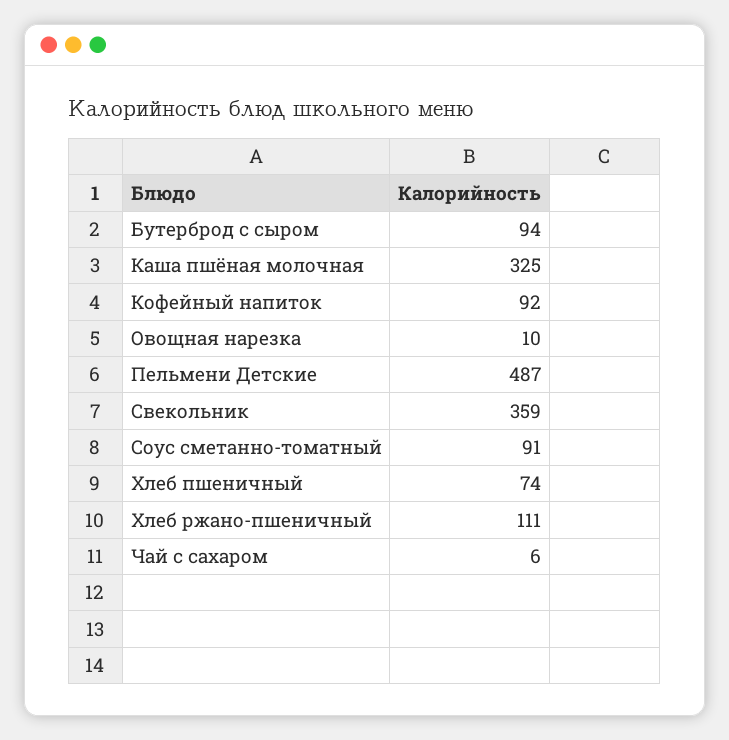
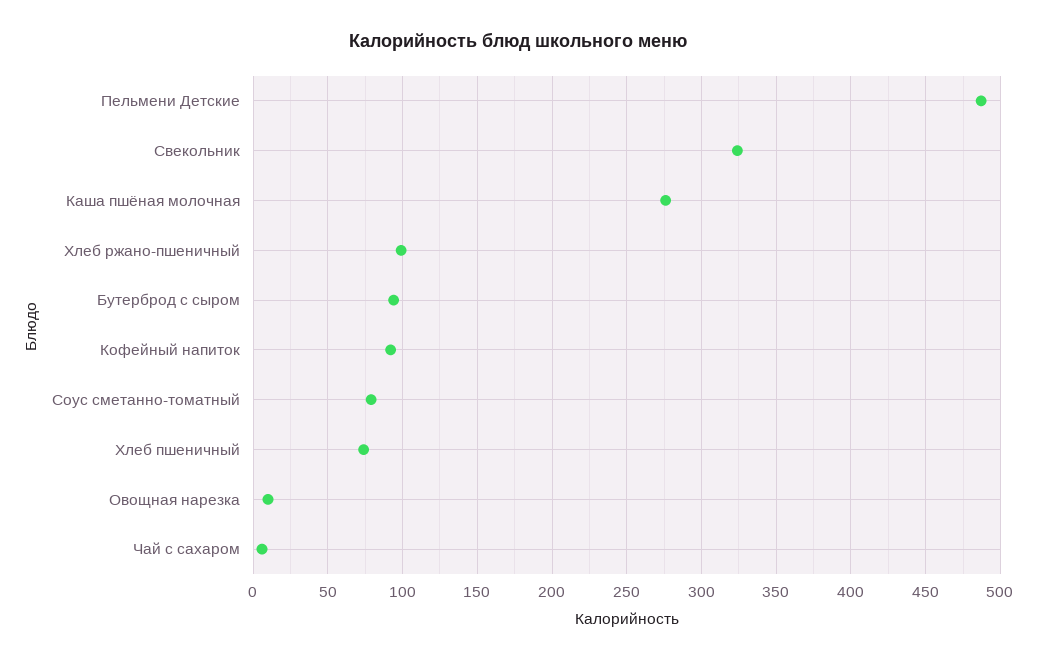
  {
    "Бутерброд с сыром": 94,
-   "Каша пшёная молочная": 325,
+   "Каша пшёная молочная": 275,
    "Кофейный напиток": 92,
    "Овощная нарезка": 10,
    "Пельмени Детские": 487,
-   "Свекольник": 359,
+   "Свекольник": 325,
-   "Соус сметанно-томатный": 91,
+   "Соус сметанно-томатный": 80,
    "Хлеб пшеничный": 74,
-   "Хлеб ржано-пшеничный": 111,
+   "Хлеб ржано-пшеничный": 100,
    "Чай с сахаром": 6
  }

